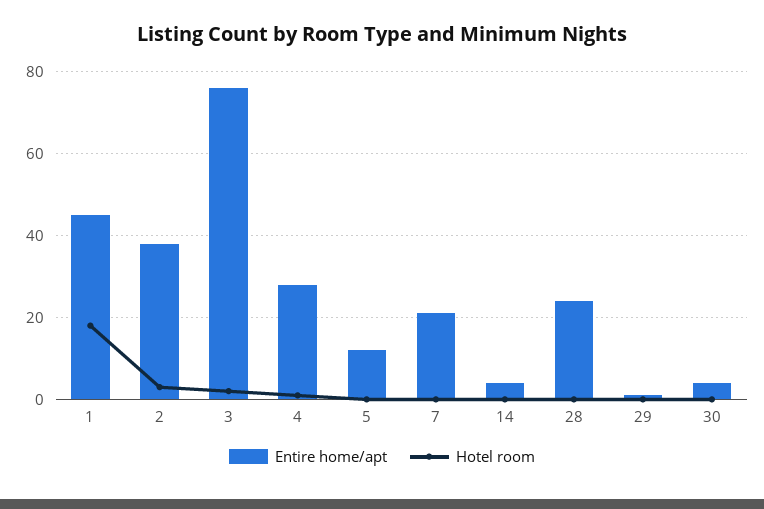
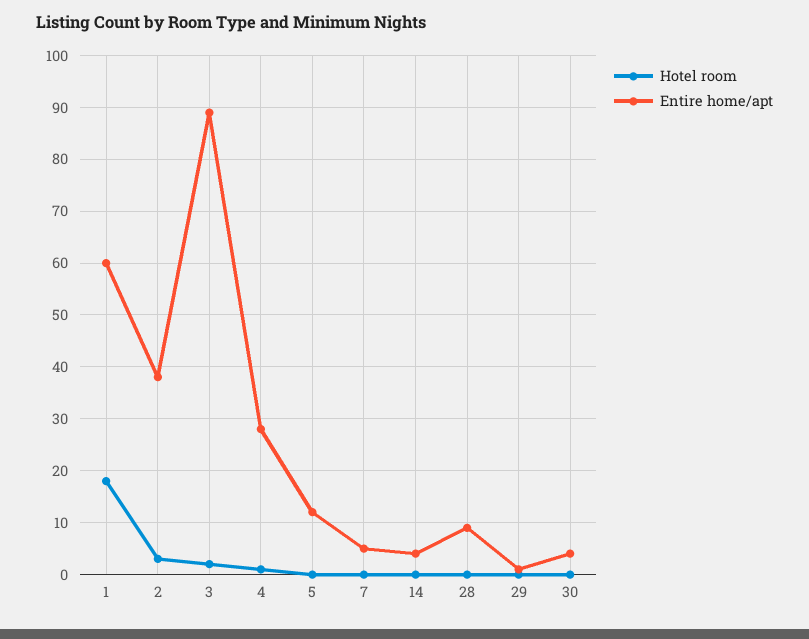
  {
    "Entire home/apt": {
-     "1": 45,
+     "1": 60,
      "2": 40,
-     "3": 75,
+     "3": 90,
      "4": 30,
      "5": 10,
-     "7": 20,
+     "7": 5,
      "14": 5,
-     "28": 25,
+     "28": 10,
      "29": 0,
      "30": 5
    },
    "Hotel room": {
      "1": 20,
      "2": 5,
      "3": 0,
      "4": 0,
      "5": 0,
      "7": 0,
      "14": 0,
      "28": 0,
      "29": 0,
      "30": 0
    }
  }

